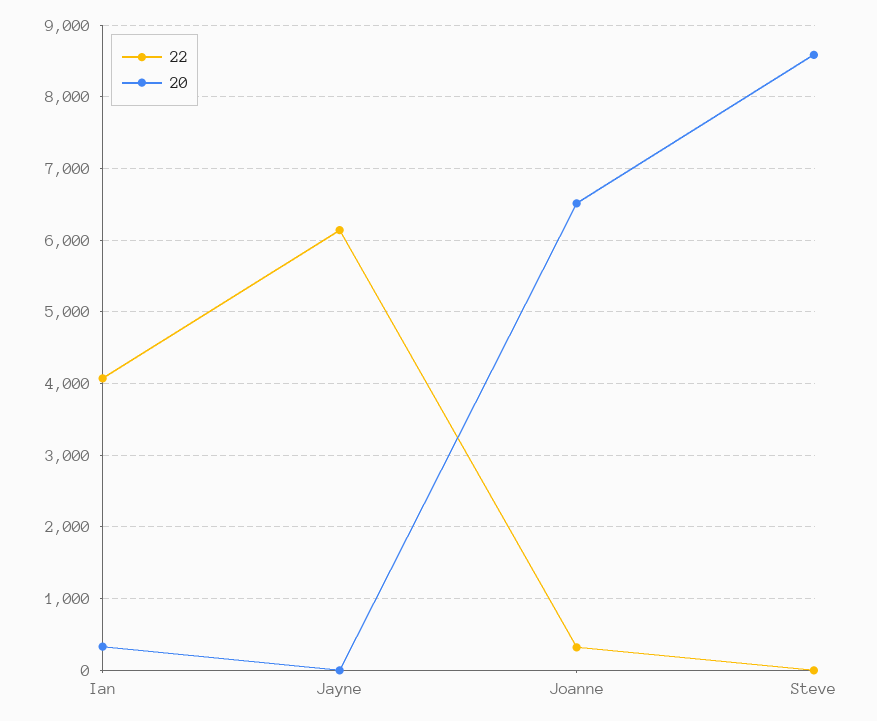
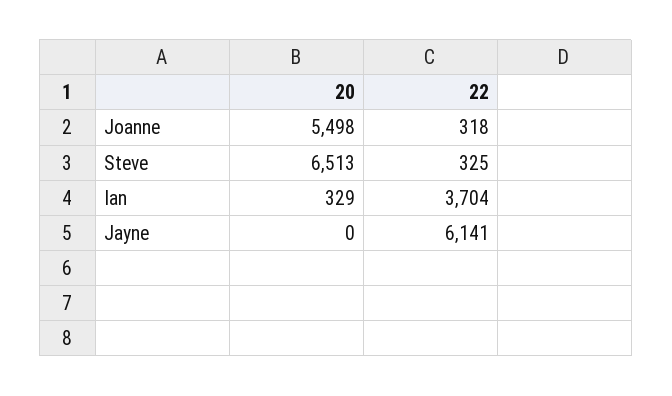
  {
    "22": {
-     "Ian": 4100,
+     "Ian": 3704,
      "Jayne": 6141,
      "Joanne": 318,
-     "Steve": 0
+     "Steve": 325
    },
    "20": {
      "Ian": 329,
      "Jayne": 0,
-     "Joanne": 6500,
+     "Joanne": 5498,
-     "Steve": 8600
+     "Steve": 6513
    }
  }

